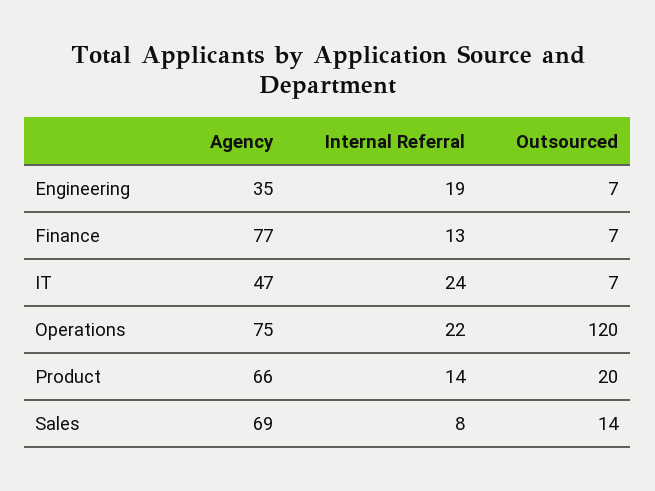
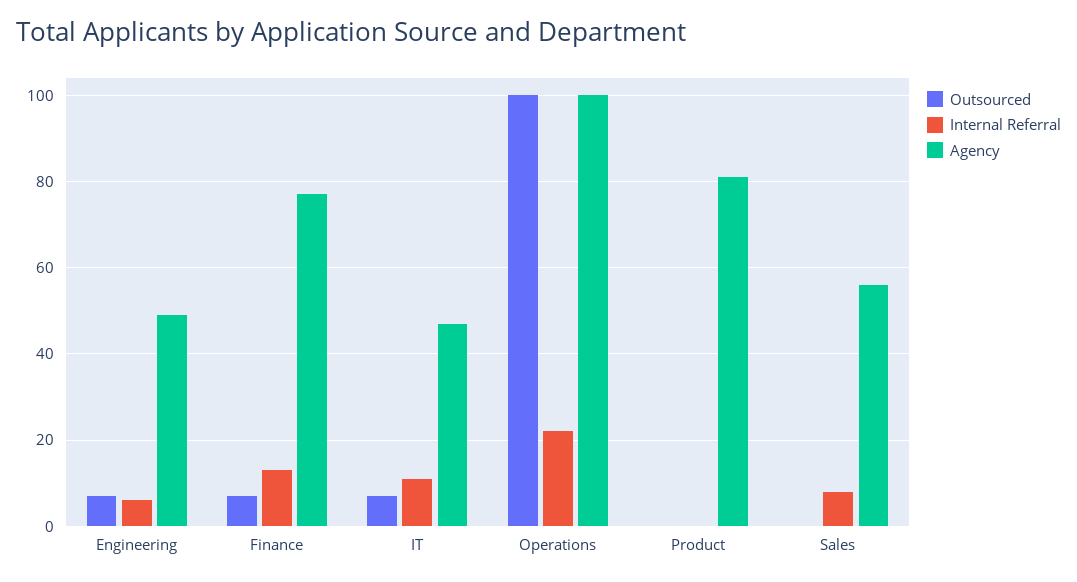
  {
    "Agency": {
-     "Engineering": 35,
+     "Engineering": 50,
      "Finance": 77,
      "IT": 47,
-     "Operations": 75,
+     "Operations": 100,
-     "Product": 66,
+     "Product": 80,
-     "Sales": 69
+     "Sales": 55
    },
    "Internal Referral": {
-     "Engineering": 19,
+     "Engineering": 5,
      "Finance": 13,
-     "IT": 24,
+     "IT": 10,
      "Operations": 22,
-     "Product": 14,
+     "Product": 0,
      "Sales": 8
    },
    "Outsourced": {
      "Engineering": 7,
      "Finance": 7,
      "IT": 7,
-     "Operations": 120,
+     "Operations": 100,
-     "Product": 20,
+     "Product": 0,
-     "Sales": 14
+     "Sales": 0
    }
  }

